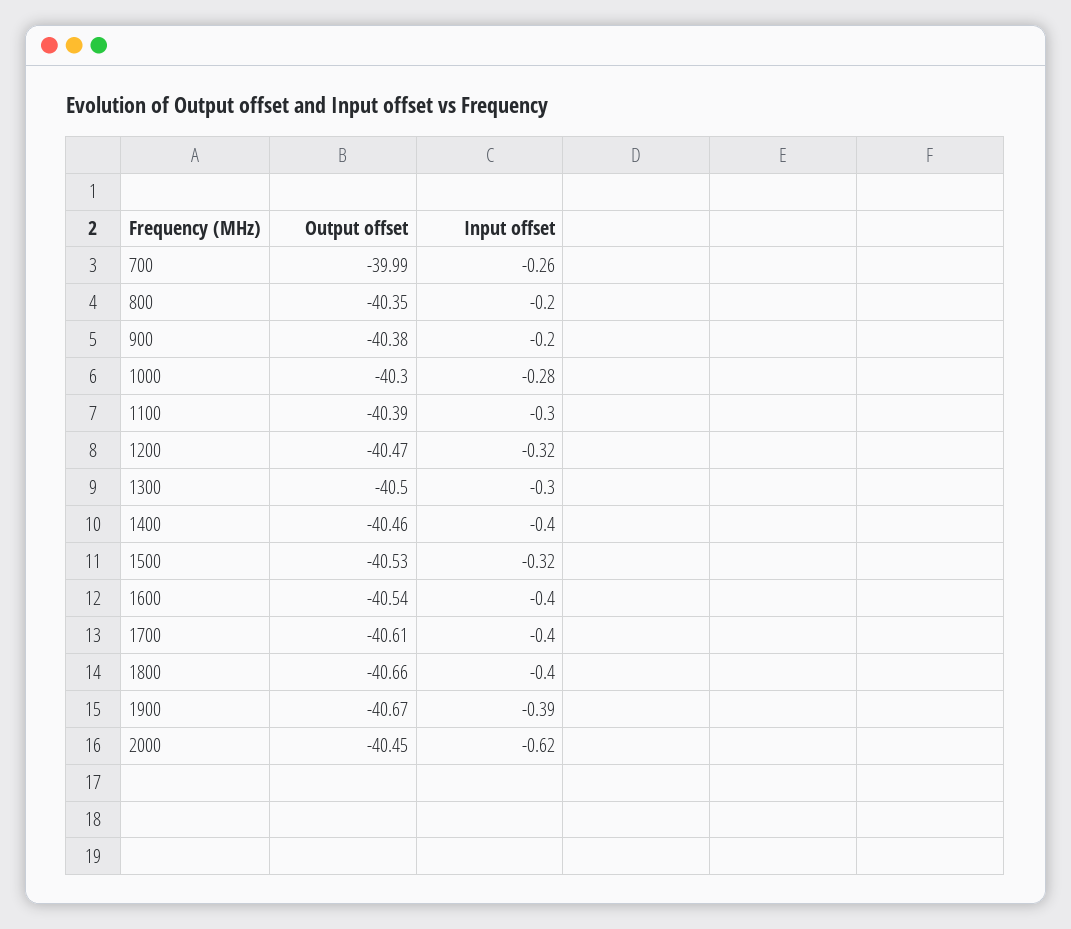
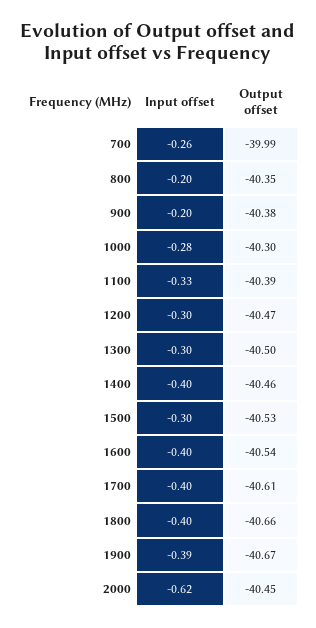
  {
    "Output offset": {
      "700": -39.99,
      "800": -40.35,
      "900": -40.38,
      "1000": -40.3,
      "1100": -40.39,
      "1200": -40.47,
      "1300": -40.5,
      "1400": -40.46,
      "1500": -40.53,
      "1600": -40.54,
      "1700": -40.61,
      "1800": -40.66,
      "1900": -40.67,
      "2000": -40.45
    },
    "Input offset": {
      "700": -0.26,
      "800": -0.2,
      "900": -0.2,
      "1000": -0.28,
-     "1100": -0.3,
+     "1100": -0.33,
-     "1200": -0.32,
+     "1200": -0.3,
      "1300": -0.3,
      "1400": -0.4,
-     "1500": -0.32,
+     "1500": -0.3,
      "1600": -0.4,
      "1700": -0.4,
      "1800": -0.4,
      "1900": -0.39,
      "2000": -0.62
    }
  }

